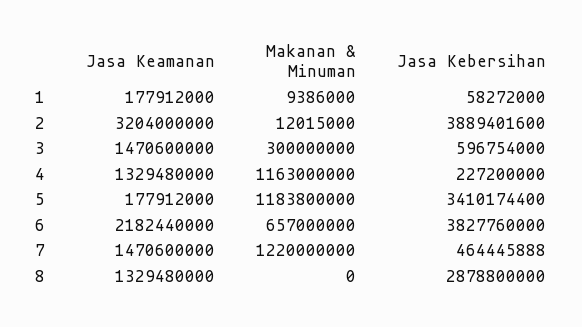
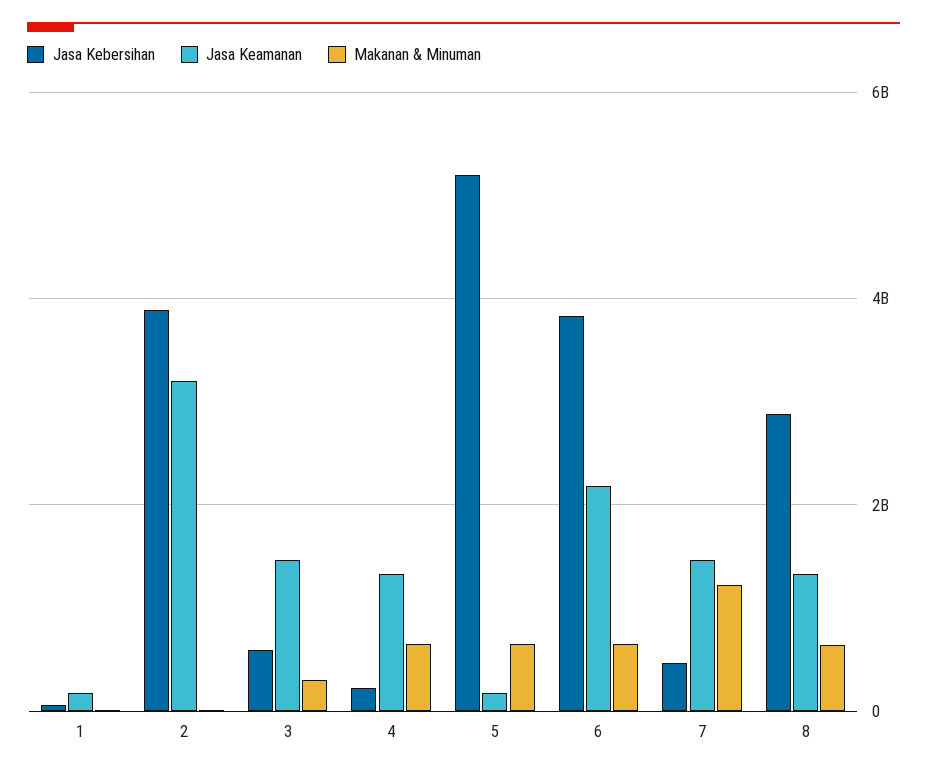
  {
    "Jasa Keamanan": {
      "1": 177912000,
      "2": 3204000000,
      "3": 1470600000,
      "4": 1329480000,
      "5": 177912000,
      "6": 2182440000,
      "7": 1470600000,
      "8": 1329480000
    },
    "Makanan & Minuman": {
      "1": 9386000,
      "2": 12015000,
      "3": 300000000,
-     "4": 1163000000,
+     "4": 600000000,
-     "5": 1183800000,
+     "5": 600000000,
      "6": 657000000,
      "7": 1220000000,
-     "8": 0
+     "8": 600000000
    },
    "Jasa Kebersihan": {
      "1": 58272000,
      "2": 3889401600,
      "3": 596754000,
      "4": 227200000,
-     "5": 3410174400,
+     "5": 5200000000,
      "6": 3827760000,
      "7": 464445888,
      "8": 2878800000
    }
  }

